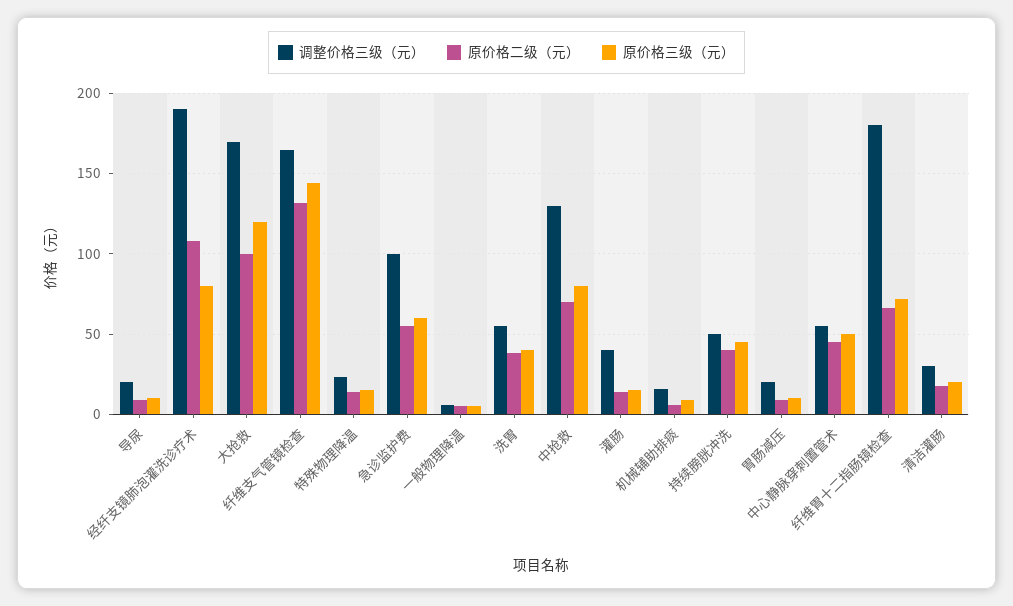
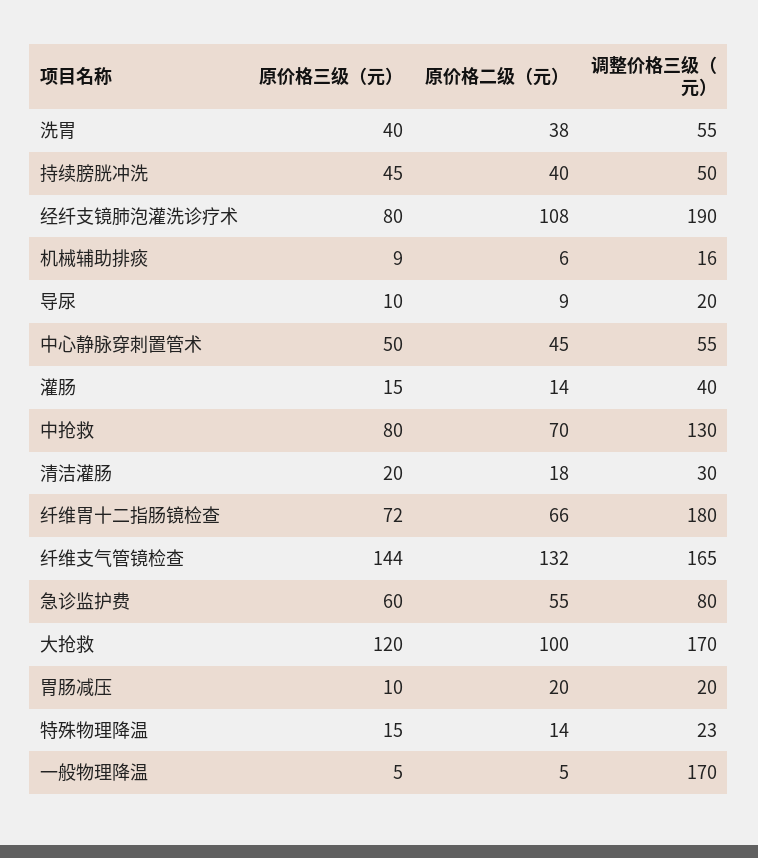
  {
    "调整价格三级（元）": {
      "导尿": 20,
      "经纤支镜肺泡灌洗诊疗术": 190,
      "大抢救": 170,
      "纤维支气管镜检查": 165,
      "特殊物理降温": 23,
-     "急诊监护费": 100,
+     "急诊监护费": 80,
-     "一般物理降温": 5,
+     "一般物理降温": 170,
      "洗胃": 55,
      "中抢救": 130,
      "灌肠": 40,
      "机械辅助排痰": 16,
      "持续膀胱冲洗": 50,
      "胃肠减压": 20,
      "中心静脉穿刺置管术": 55,
      "纤维胃十二指肠镜检查": 180,
      "清洁灌肠": 30
    },
    "原价格二级（元）": {
      "导尿": 9,
      "经纤支镜肺泡灌洗诊疗术": 108,
      "大抢救": 100,
      "纤维支气管镜检查": 132,
      "特殊物理降温": 14,
      "急诊监护费": 55,
      "一般物理降温": 5,
      "洗胃": 38,
      "中抢救": 70,
      "灌肠": 14,
      "机械辅助排痰": 6,
      "持续膀胱冲洗": 40,
-     "胃肠减压": 10,
+     "胃肠减压": 20,
      "中心静脉穿刺置管术": 45,
      "纤维胃十二指肠镜检查": 66,
      "清洁灌肠": 18
    },
    "原价格三级（元）": {
      "导尿": 10,
      "经纤支镜肺泡灌洗诊疗术": 80,
      "大抢救": 120,
      "纤维支气管镜检查": 144,
      "特殊物理降温": 15,
      "急诊监护费": 60,
      "一般物理降温": 5,
      "洗胃": 40,
      "中抢救": 80,
      "灌肠": 15,
      "机械辅助排痰": 9,
      "持续膀胱冲洗": 45,
      "胃肠减压": 10,
      "中心静脉穿刺置管术": 50,
      "纤维胃十二指肠镜检查": 72,
      "清洁灌肠": 20
    }
  }

